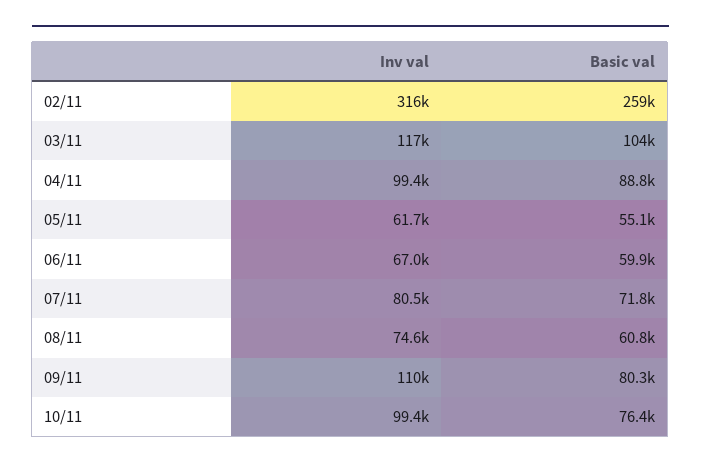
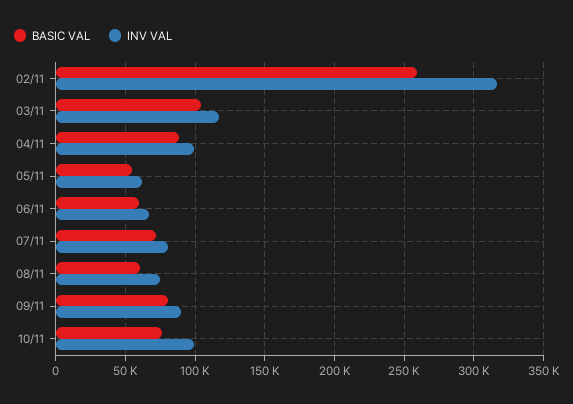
  {
    "Inv val": {
      "02/11": 316000,
      "03/11": 117000,
      "04/11": 99400,
      "05/11": 61700,
      "06/11": 67000,
      "07/11": 80500,
      "08/11": 74600,
-     "09/11": 110000,
+     "09/11": 90000,
      "10/11": 99400
    },
    "Basic val": {
      "02/11": 259000,
      "03/11": 104000,
      "04/11": 88800,
      "05/11": 55100,
      "06/11": 59900,
      "07/11": 71800,
      "08/11": 60800,
      "09/11": 80300,
      "10/11": 76400
    }
  }

